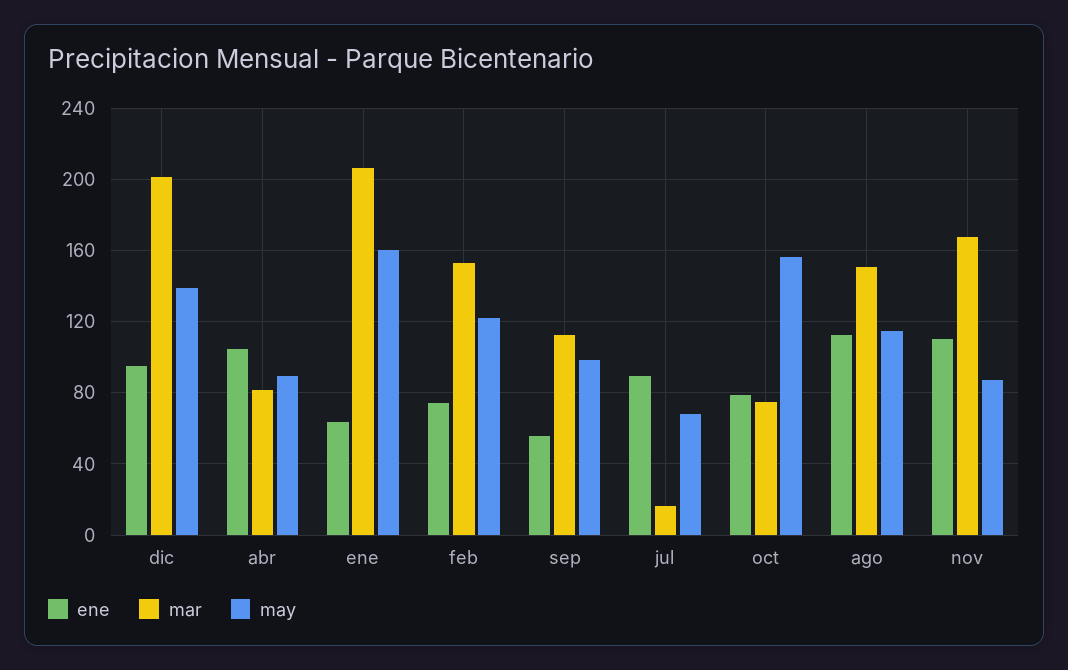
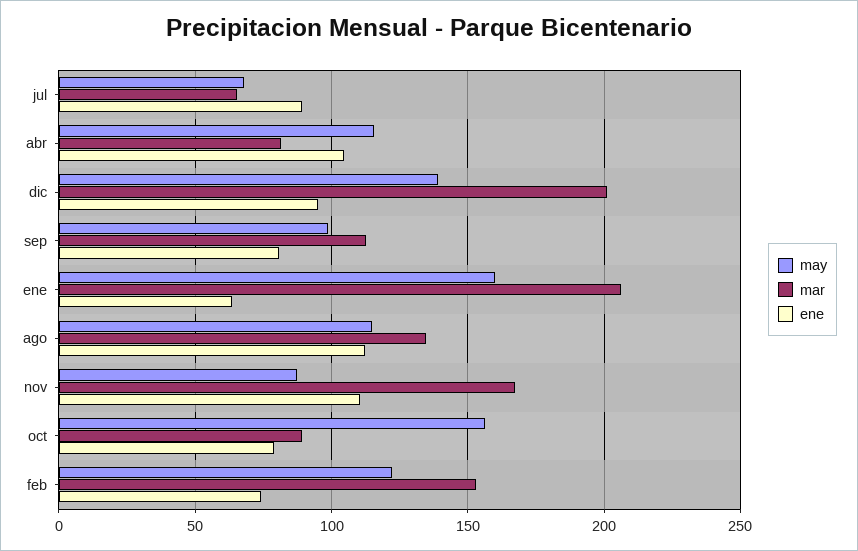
  {
    "ene": {
      "dic": 95,
      "abr": 105,
      "ene": 65,
      "feb": 75,
-     "sep": 55,
+     "sep": 80,
      "jul": 90,
      "oct": 80,
      "ago": 110,
      "nov": 110
    },
    "mar": {
      "dic": 200,
      "abr": 80,
      "ene": 205,
      "feb": 155,
      "sep": 115,
-     "jul": 15,
+     "jul": 65,
-     "oct": 75,
+     "oct": 90,
-     "ago": 150,
+     "ago": 135,
      "nov": 165
    },
    "may": {
      "dic": 140,
-     "abr": 90,
+     "abr": 115,
      "ene": 160,
      "feb": 120,
      "sep": 100,
      "jul": 70,
      "oct": 155,
      "ago": 115,
      "nov": 85
    }
  }

